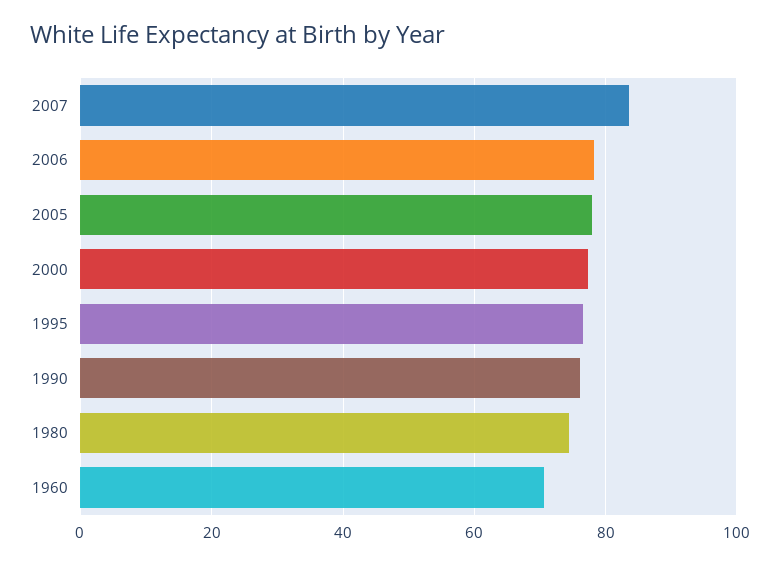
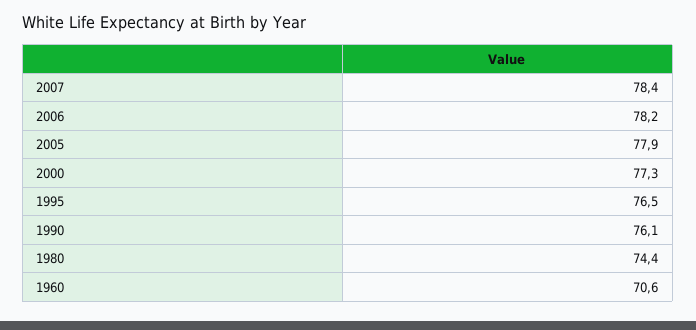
  {
-   "2007": 84,
+   "2007": 78.4,
    "2006": 78.2,
    "2005": 77.9,
    "2000": 77.3,
    "1995": 76.5,
    "1990": 76.1,
    "1980": 74.4,
    "1960": 70.6
  }

